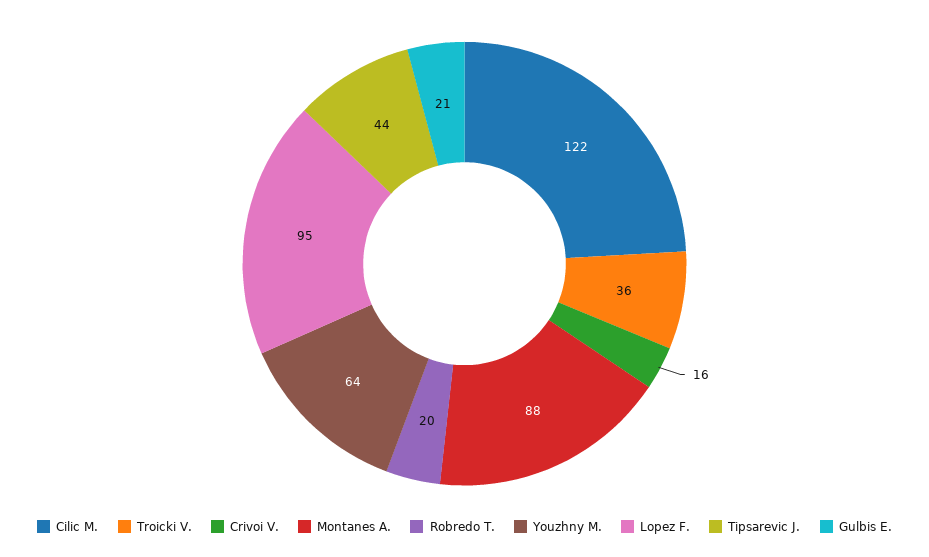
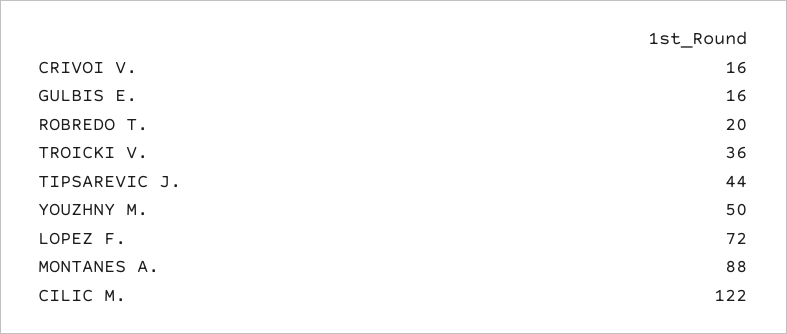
  {
    "Cilic M.": 122,
    "Troicki V.": 36,
    "Crivoi V.": 16,
    "Montanes A.": 88,
    "Robredo T.": 20,
-   "Youzhny M.": 64,
+   "Youzhny M.": 50,
-   "Lopez F.": 95,
+   "Lopez F.": 72,
    "Tipsarevic J.": 44,
-   "Gulbis E.": 21
+   "Gulbis E.": 16
  }

